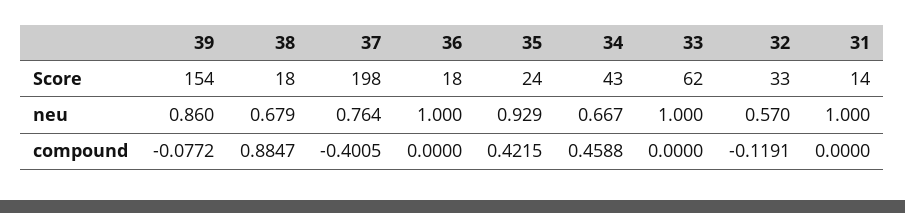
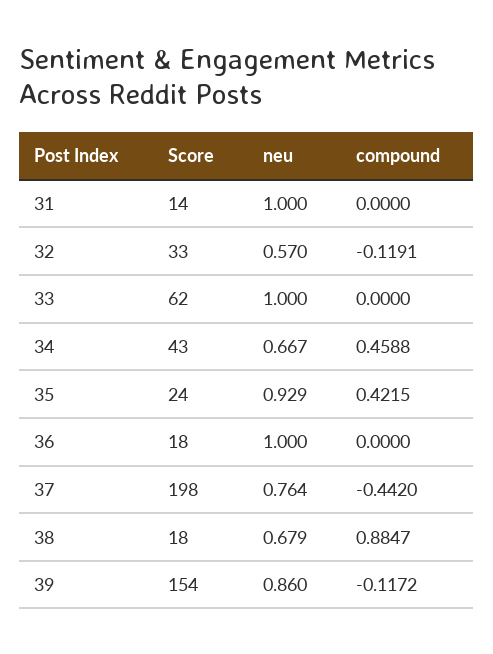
  {
    "39": {
      "Score": 154,
      "neu": 0.86,
-     "compound": -0.0772
+     "compound": -0.1172
    },
    "38": {
      "Score": 18,
      "neu": 0.679,
      "compound": 0.8847
    },
    "37": {
      "Score": 198,
      "neu": 0.764,
-     "compound": -0.4005
+     "compound": -0.442
    },
    "36": {
      "Score": 18,
      "neu": 1,
      "compound": 0
    },
    "35": {
      "Score": 24,
      "neu": 0.929,
      "compound": 0.4215
    },
    "34": {
      "Score": 43,
      "neu": 0.667,
      "compound": 0.4588
    },
    "33": {
      "Score": 62,
      "neu": 1,
      "compound": 0
    },
    "32": {
      "Score": 33,
      "neu": 0.57,
      "compound": -0.1191
    },
    "31": {
      "Score": 14,
      "neu": 1,
      "compound": 0
    }
  }

